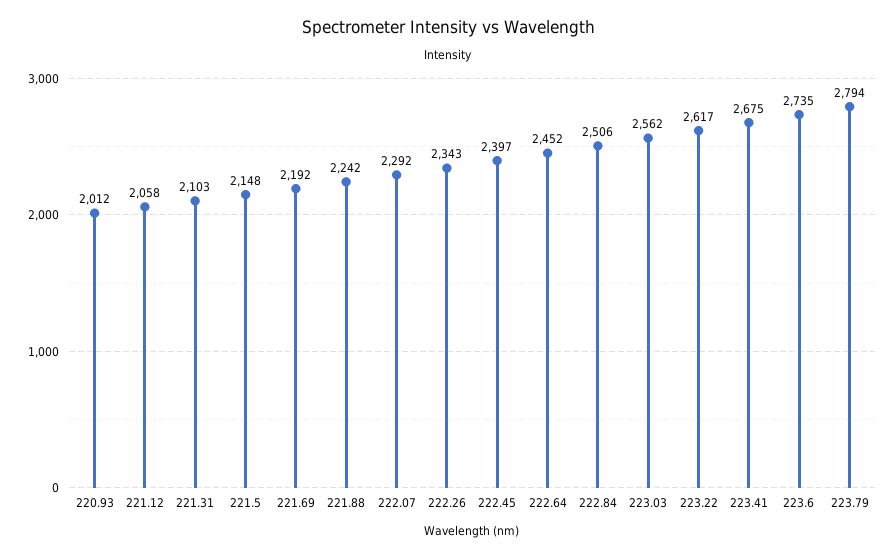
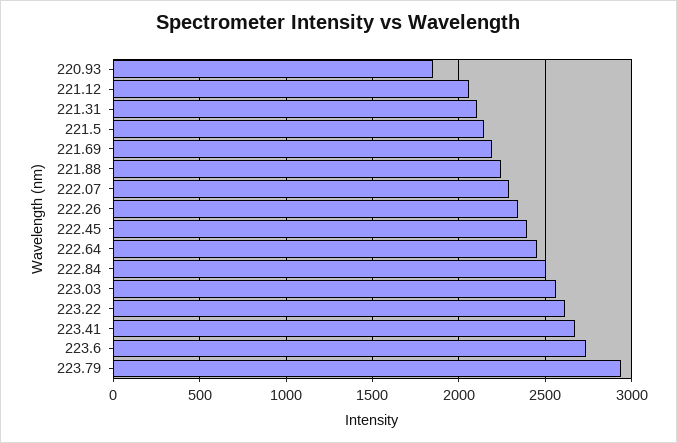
  {
-   "220.93": 2012,
+   "220.93": 1850,
    "221.12": 2058,
    "221.31": 2103,
    "221.5": 2148,
    "221.69": 2192,
    "221.88": 2242,
    "222.07": 2292,
    "222.26": 2343,
    "222.45": 2397,
    "222.64": 2452,
    "222.84": 2506,
    "223.03": 2562,
    "223.22": 2617,
    "223.41": 2675,
    "223.6": 2735,
-   "223.79": 2794
+   "223.79": 2950
  }

